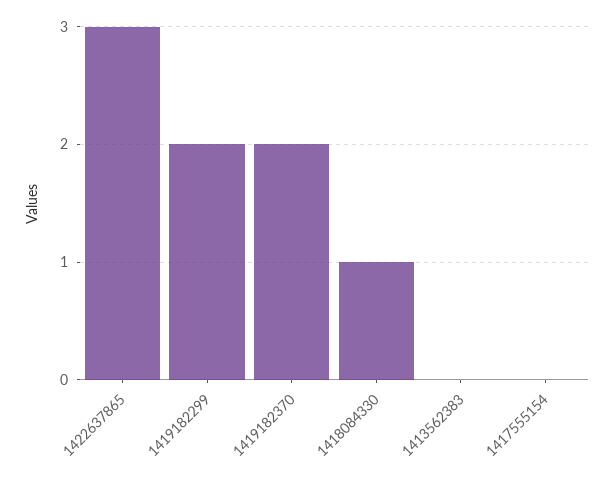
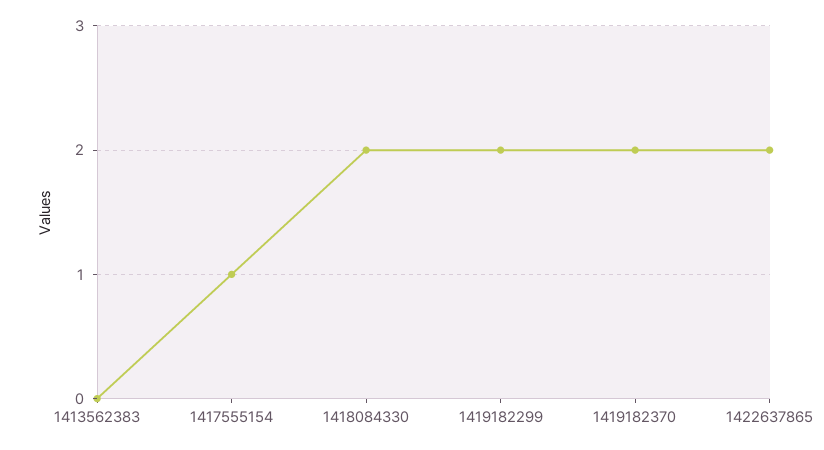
  {
-   "1422637865": 3,
+   "1422637865": 2,
    "1419182299": 2,
    "1419182370": 2,
-   "1418084330": 1,
+   "1418084330": 2,
    "1413562383": 0,
-   "1417555154": 0
+   "1417555154": 1
  }

